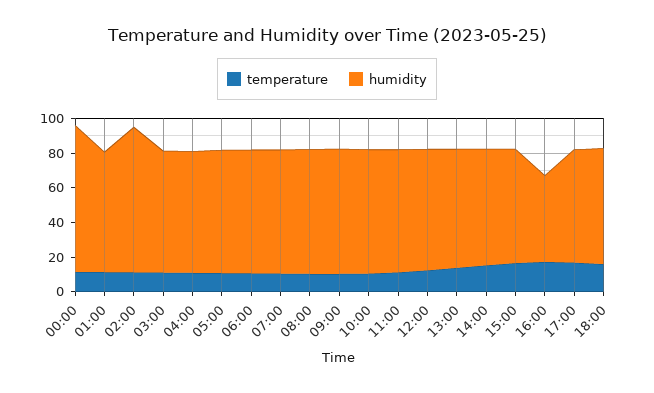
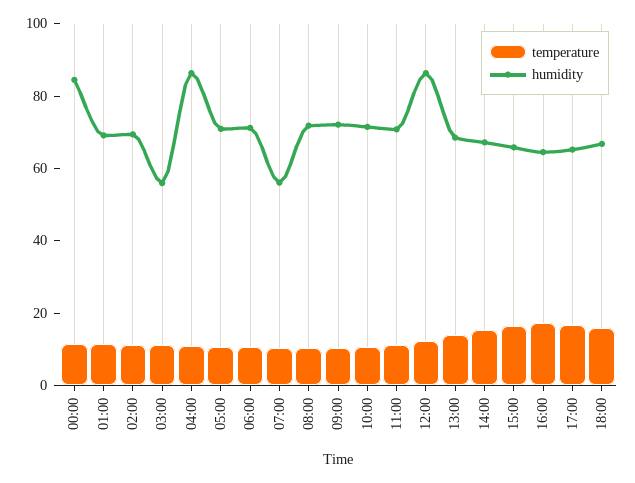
  {
    "temperature": {
      "00:00": 10,
      "01:00": 10,
      "02:00": 10,
      "03:00": 10,
      "04:00": 10,
      "05:00": 10,
      "06:00": 10,
      "07:00": 10,
      "08:00": 10,
      "09:00": 10,
      "10:00": 10,
      "11:00": 10,
      "12:00": 10,
      "13:00": 15,
      "14:00": 15,
      "15:00": 15,
      "16:00": 15,
      "17:00": 15,
      "18:00": 15
    },
    "humidity": {
      "00:00": 85,
      "01:00": 70,
-     "02:00": 85,
+     "02:00": 70,
-     "03:00": 70,
+     "03:00": 55,
-     "04:00": 70,
+     "04:00": 85,
      "05:00": 70,
      "06:00": 70,
-     "07:00": 70,
+     "07:00": 55,
      "08:00": 70,
      "09:00": 70,
      "10:00": 70,
      "11:00": 70,
-     "12:00": 70,
+     "12:00": 85,
      "13:00": 70,
      "14:00": 65,
      "15:00": 65,
-     "16:00": 50,
+     "16:00": 65,
      "17:00": 65,
      "18:00": 65
    }
  }

